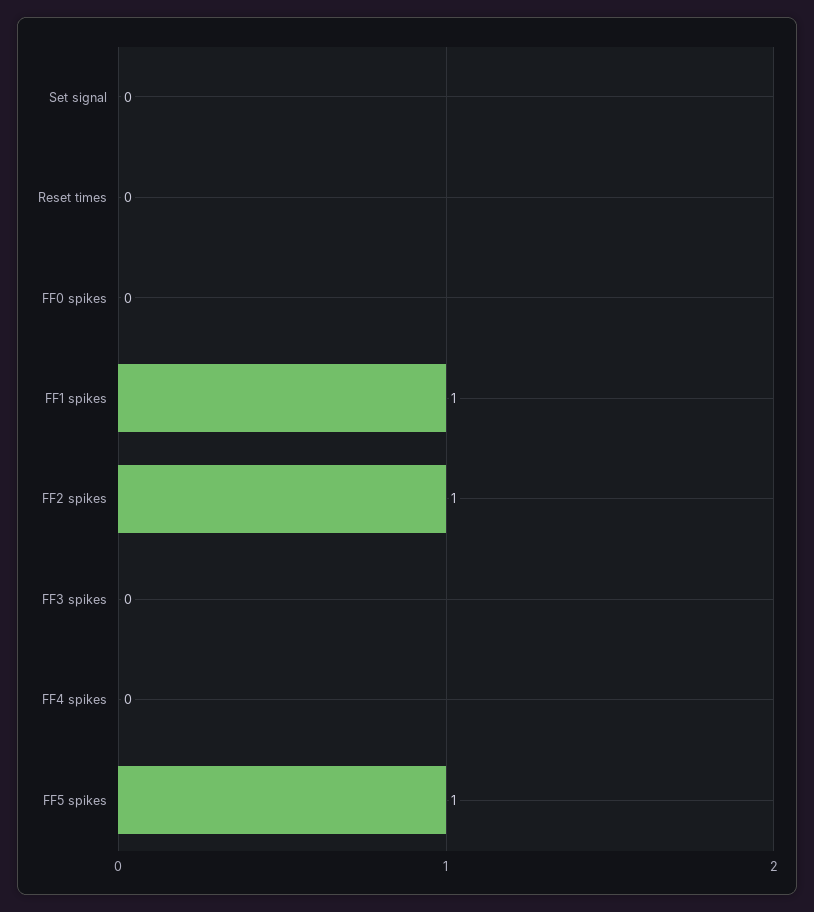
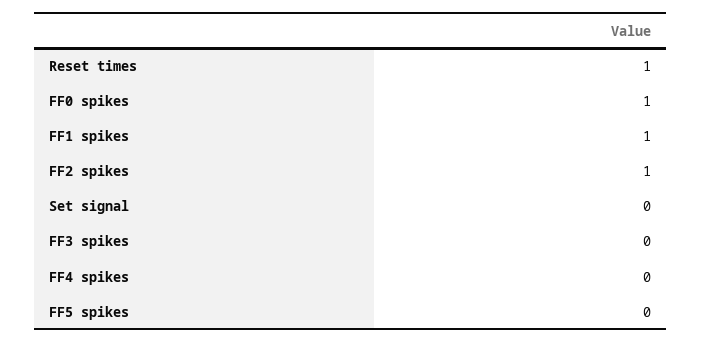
  {
    "Set signal": 0,
-   "Reset times": 0,
+   "Reset times": 1,
-   "FF0 spikes": 0,
+   "FF0 spikes": 1,
    "FF1 spikes": 1,
    "FF2 spikes": 1,
    "FF3 spikes": 0,
    "FF4 spikes": 0,
-   "FF5 spikes": 1
+   "FF5 spikes": 0
  }

